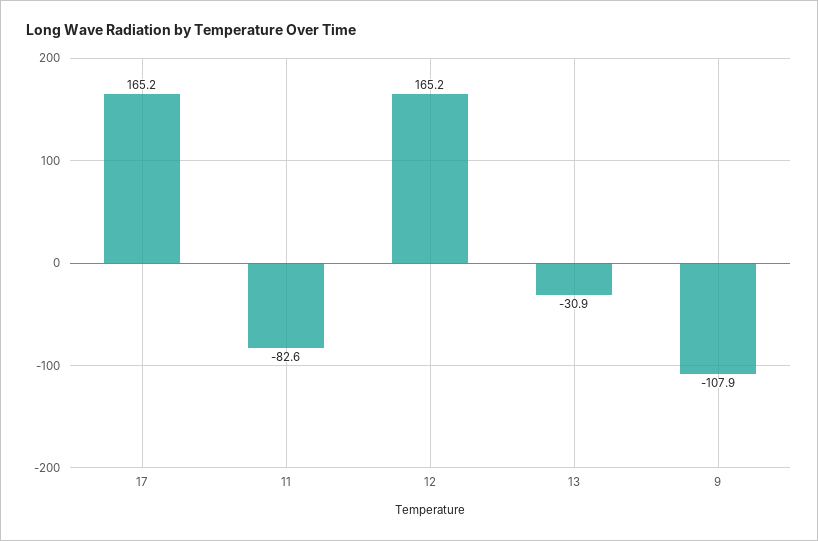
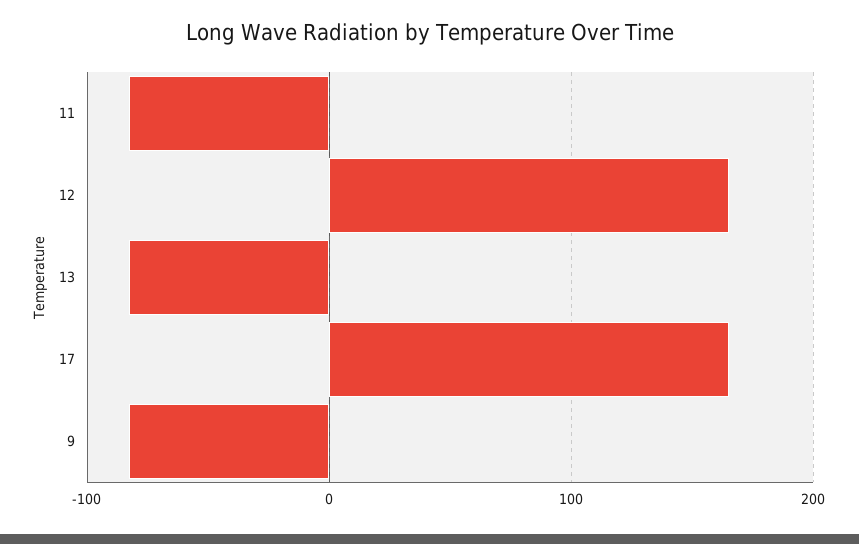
  {
    "17": 165.2,
    "11": -82.6,
    "12": 165.2,
-   "13": -30.9,
+   "13": -80,
-   "9": -107.9
+   "9": -80
  }

